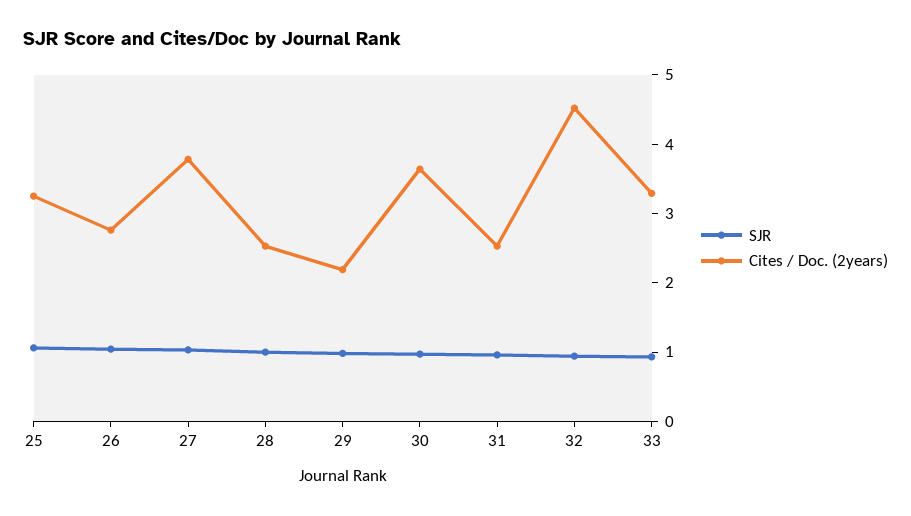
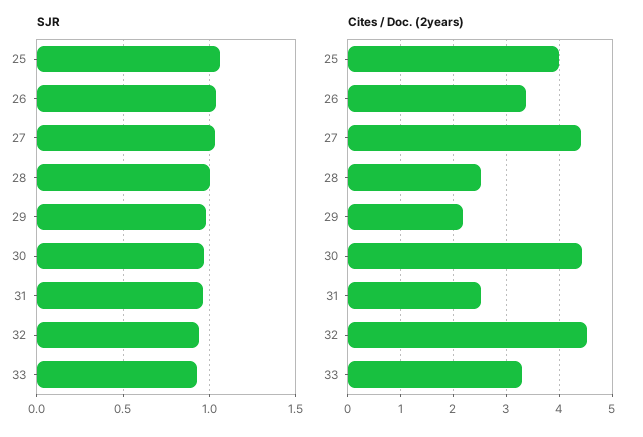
  {
    "SJR": {
      "25": 1.05,
      "26": 1.05,
      "27": 1.05,
      "28": 1,
      "29": 1,
      "30": 0.95,
      "31": 0.95,
      "32": 0.95,
      "33": 0.95
    },
    "Cites / Doc. (2years)": {
-     "25": 3.2,
+     "25": 4,
-     "26": 2.8,
+     "26": 3.4,
-     "27": 3.8,
+     "27": 4.4,
      "28": 2.6,
      "29": 2.2,
-     "30": 3.6,
+     "30": 4.4,
      "31": 2.6,
      "32": 4.6,
      "33": 3.2
    }
  }

